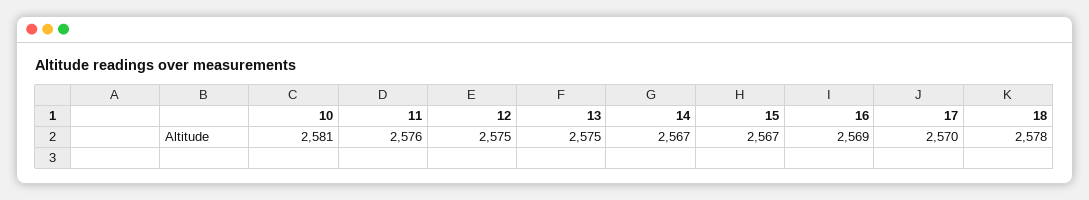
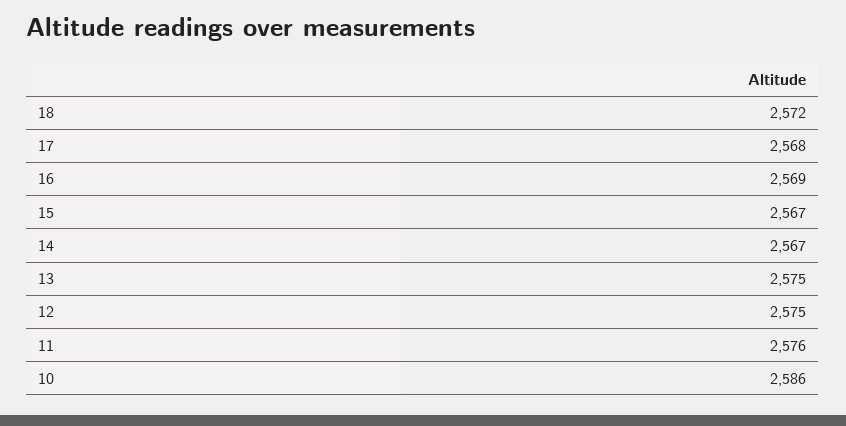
  {
-   "10": 2581,
+   "10": 2586,
    "11": 2576,
    "12": 2575,
    "13": 2575,
    "14": 2567,
    "15": 2567,
    "16": 2569,
-   "17": 2570,
+   "17": 2568,
-   "18": 2578
+   "18": 2572
  }

